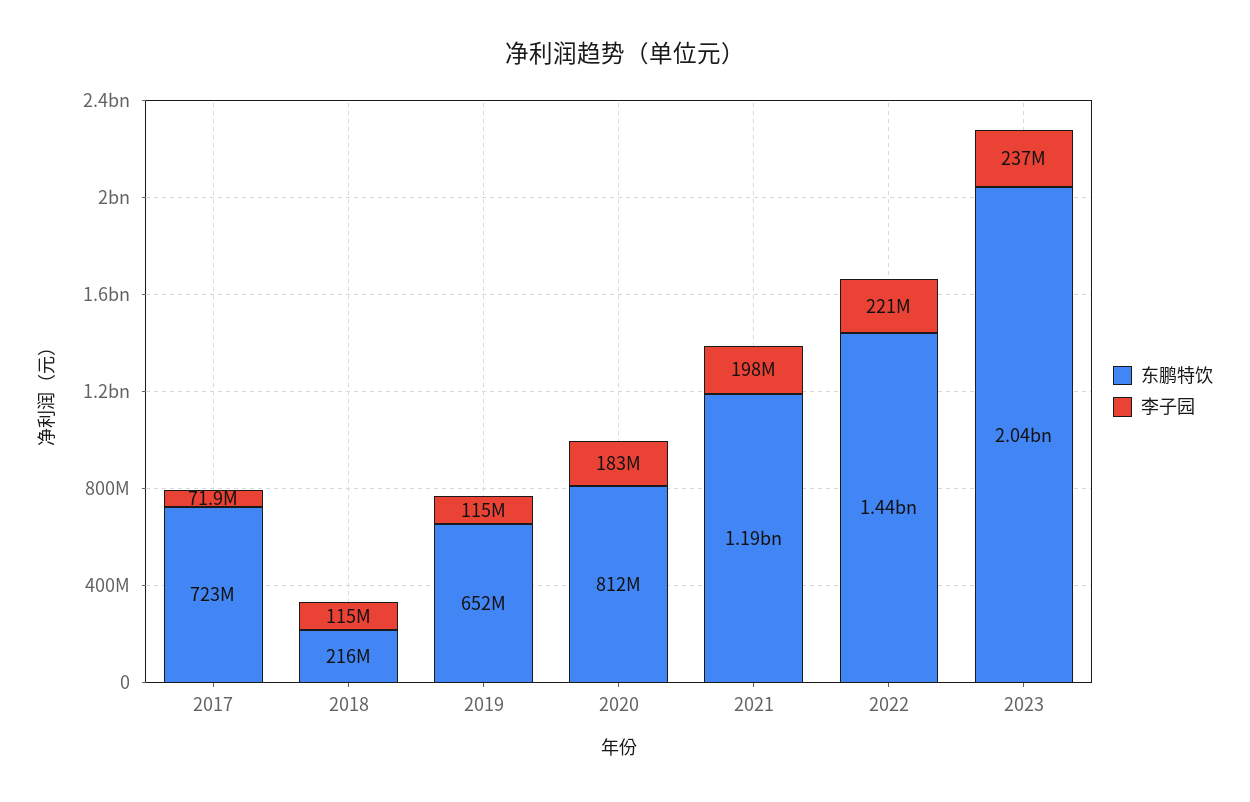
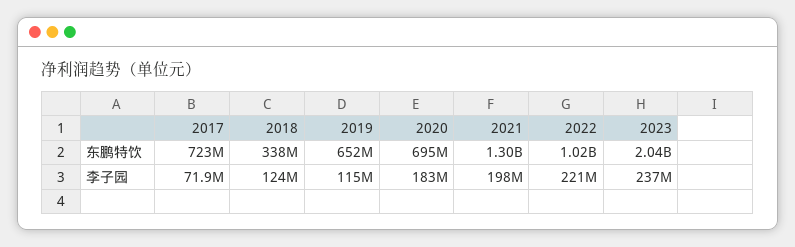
  {
    "东鹏特饮": {
      "2017": 723000000,
-     "2018": 216000000,
+     "2018": 338000000,
      "2019": 652000000,
-     "2020": 812000000,
+     "2020": 695000000,
-     "2021": 1190000000,
+     "2021": 1300000000,
-     "2022": 1440000000,
+     "2022": 1020000000,
      "2023": 2040000000
    },
    "李子园": {
      "2017": 71900000,
-     "2018": 115000000,
+     "2018": 124000000,
      "2019": 115000000,
      "2020": 183000000,
      "2021": 198000000,
      "2022": 221000000,
      "2023": 237000000
    }
  }

